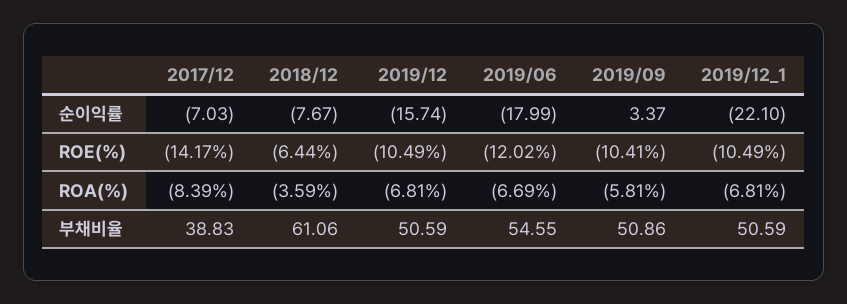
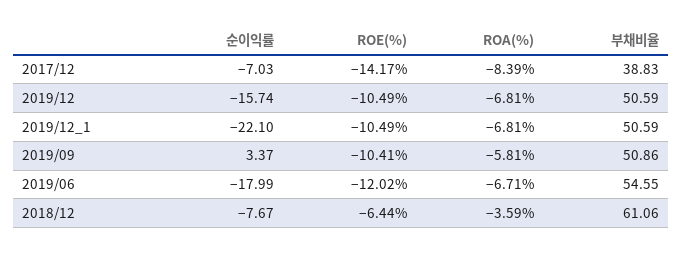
  {
    "2017/12": {
      "순이익률": -7.03,
      "ROE(%)": -14.17,
      "ROA(%)": -8.39,
      "부채비율": 38.83
    },
    "2018/12": {
      "순이익률": -7.67,
      "ROE(%)": -6.44,
      "ROA(%)": -3.59,
      "부채비율": 61.06
    },
    "2019/12": {
      "순이익률": -15.74,
      "ROE(%)": -10.49,
      "ROA(%)": -6.81,
      "부채비율": 50.59
    },
    "2019/06": {
      "순이익률": -17.99,
      "ROE(%)": -12.02,
-     "ROA(%)": -6.69,
+     "ROA(%)": -6.71,
      "부채비율": 54.55
    },
    "2019/09": {
      "순이익률": 3.37,
      "ROE(%)": -10.41,
      "ROA(%)": -5.81,
      "부채비율": 50.86
    },
    "2019/12_1": {
      "순이익률": -22.1,
      "ROE(%)": -10.49,
      "ROA(%)": -6.81,
      "부채비율": 50.59
    }
  }

